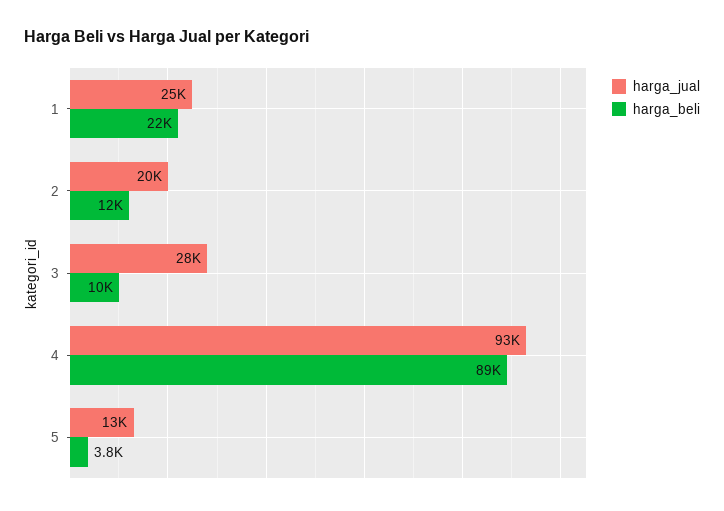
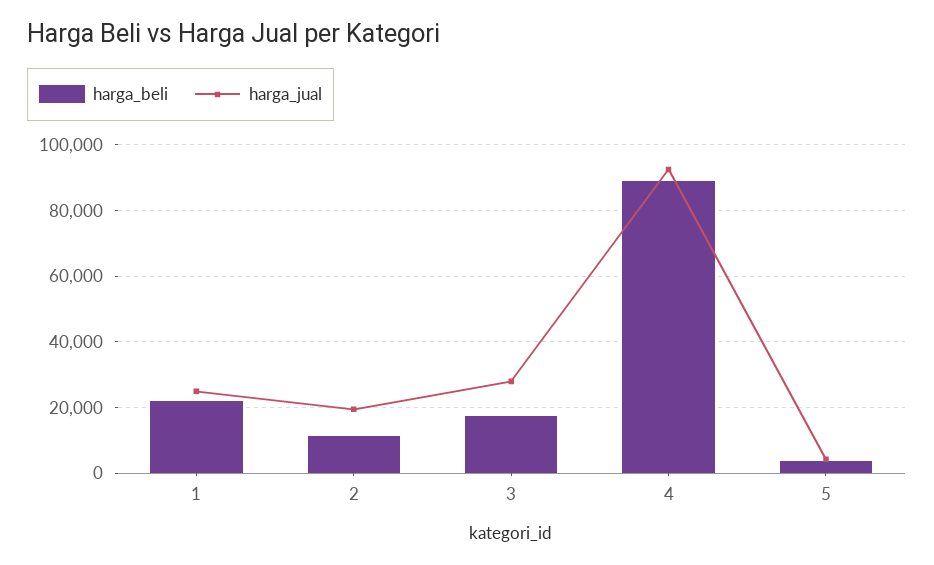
  {
    "harga_jual": {
      "1": 25000,
      "2": 20000,
      "3": 28000,
      "4": 93000,
-     "5": 13000
+     "5": 4000
    },
    "harga_beli": {
      "1": 22000,
      "2": 12000,
-     "3": 10000,
+     "3": 18000,
      "4": 89000,
      "5": 3800
    }
  }

